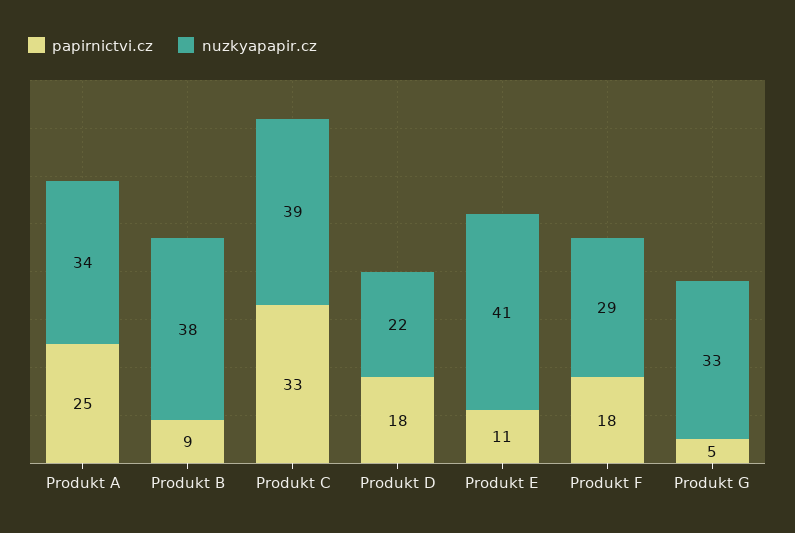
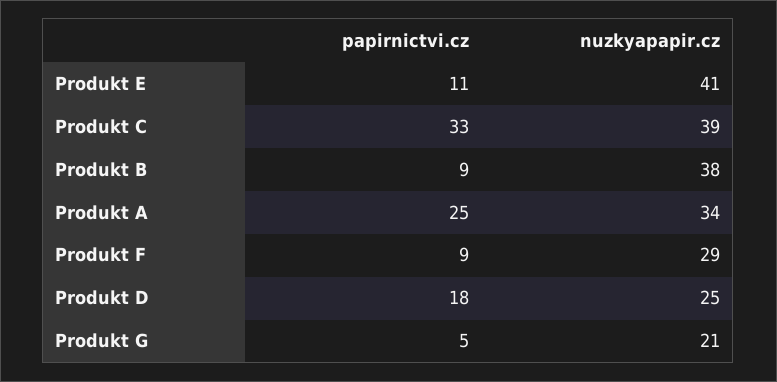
  {
    "papirnictvi.cz": {
      "Produkt A": 25,
      "Produkt B": 9,
      "Produkt C": 33,
      "Produkt D": 18,
      "Produkt E": 11,
-     "Produkt F": 18,
+     "Produkt F": 9,
      "Produkt G": 5
    },
    "nuzkyapapir.cz": {
      "Produkt A": 34,
      "Produkt B": 38,
      "Produkt C": 39,
-     "Produkt D": 22,
+     "Produkt D": 25,
      "Produkt E": 41,
      "Produkt F": 29,
-     "Produkt G": 33
+     "Produkt G": 21
    }
  }

